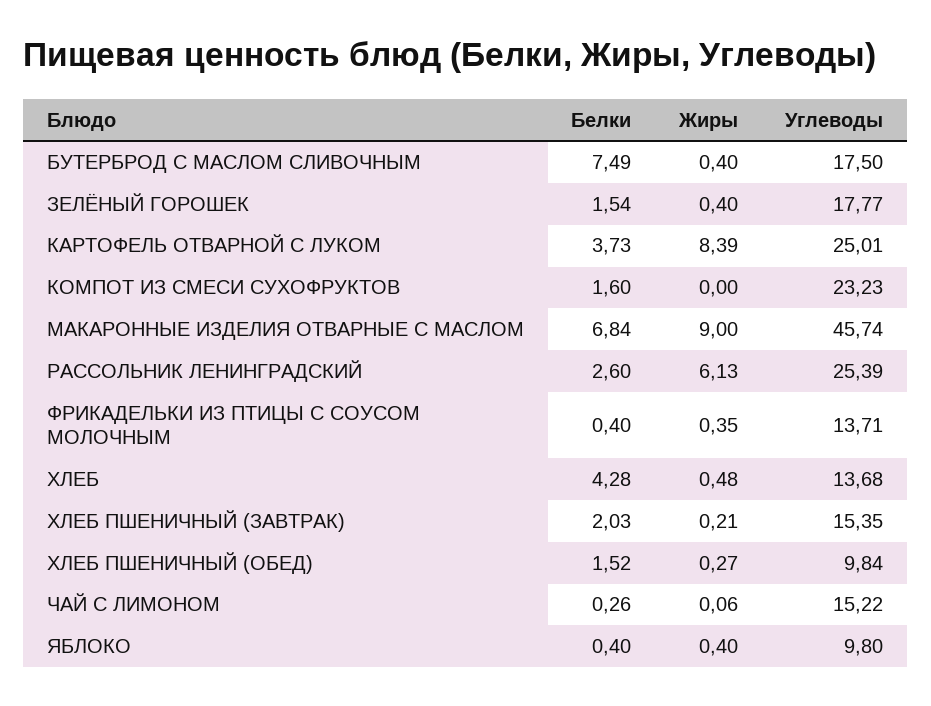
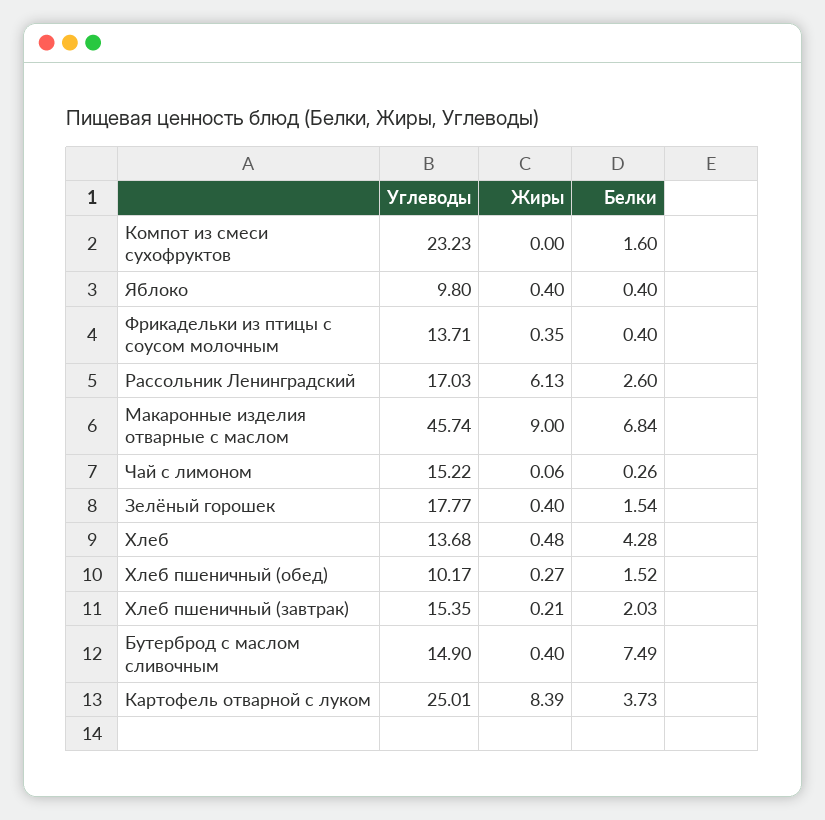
  {
    "Белки": {
      "БУТЕРБРОД С МАСЛОМ СЛИВОЧНЫМ": 7.49,
      "ЗЕЛЁНЫЙ ГОРОШЕК": 1.54,
      "КАРТОФЕЛЬ ОТВАРНОЙ С ЛУКОМ": 3.73,
      "КОМПОТ ИЗ СМЕСИ СУХОФРУКТОВ": 1.6,
      "МАКАРОННЫЕ ИЗДЕЛИЯ ОТВАРНЫЕ С МАСЛОМ": 6.84,
      "РАССОЛЬНИК ЛЕНИНГРАДСКИЙ": 2.6,
      "ФРИКАДЕЛЬКИ ИЗ ПТИЦЫ С СОУСОМ МОЛОЧНЫМ": 0.4,
      "ХЛЕБ": 4.28,
      "ХЛЕБ ПШЕНИЧНЫЙ (ЗАВТРАК)": 2.03,
      "ХЛЕБ ПШЕНИЧНЫЙ (ОБЕД)": 1.52,
      "ЧАЙ С ЛИМОНОМ": 0.26,
      "ЯБЛОКО": 0.4
    },
    "Жиры": {
      "БУТЕРБРОД С МАСЛОМ СЛИВОЧНЫМ": 0.4,
      "ЗЕЛЁНЫЙ ГОРОШЕК": 0.4,
      "КАРТОФЕЛЬ ОТВАРНОЙ С ЛУКОМ": 8.39,
      "КОМПОТ ИЗ СМЕСИ СУХОФРУКТОВ": 0,
      "МАКАРОННЫЕ ИЗДЕЛИЯ ОТВАРНЫЕ С МАСЛОМ": 9,
      "РАССОЛЬНИК ЛЕНИНГРАДСКИЙ": 6.13,
      "ФРИКАДЕЛЬКИ ИЗ ПТИЦЫ С СОУСОМ МОЛОЧНЫМ": 0.35,
      "ХЛЕБ": 0.48,
      "ХЛЕБ ПШЕНИЧНЫЙ (ЗАВТРАК)": 0.21,
      "ХЛЕБ ПШЕНИЧНЫЙ (ОБЕД)": 0.27,
      "ЧАЙ С ЛИМОНОМ": 0.06,
      "ЯБЛОКО": 0.4
    },
    "Углеводы": {
-     "БУТЕРБРОД С МАСЛОМ СЛИВОЧНЫМ": 17.5,
+     "БУТЕРБРОД С МАСЛОМ СЛИВОЧНЫМ": 14.9,
      "ЗЕЛЁНЫЙ ГОРОШЕК": 17.77,
      "КАРТОФЕЛЬ ОТВАРНОЙ С ЛУКОМ": 25.01,
      "КОМПОТ ИЗ СМЕСИ СУХОФРУКТОВ": 23.23,
      "МАКАРОННЫЕ ИЗДЕЛИЯ ОТВАРНЫЕ С МАСЛОМ": 45.74,
-     "РАССОЛЬНИК ЛЕНИНГРАДСКИЙ": 25.39,
+     "РАССОЛЬНИК ЛЕНИНГРАДСКИЙ": 17.03,
      "ФРИКАДЕЛЬКИ ИЗ ПТИЦЫ С СОУСОМ МОЛОЧНЫМ": 13.71,
      "ХЛЕБ": 13.68,
      "ХЛЕБ ПШЕНИЧНЫЙ (ЗАВТРАК)": 15.35,
-     "ХЛЕБ ПШЕНИЧНЫЙ (ОБЕД)": 9.84,
+     "ХЛЕБ ПШЕНИЧНЫЙ (ОБЕД)": 10.17,
      "ЧАЙ С ЛИМОНОМ": 15.22,
      "ЯБЛОКО": 9.8
    }
  }

